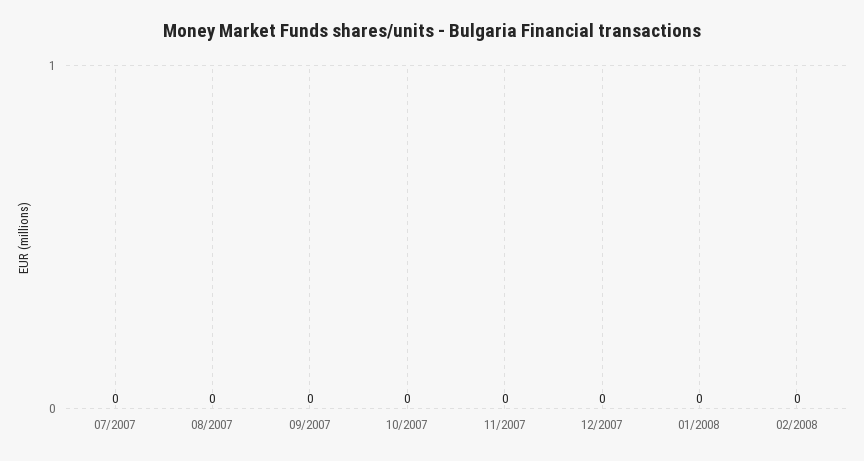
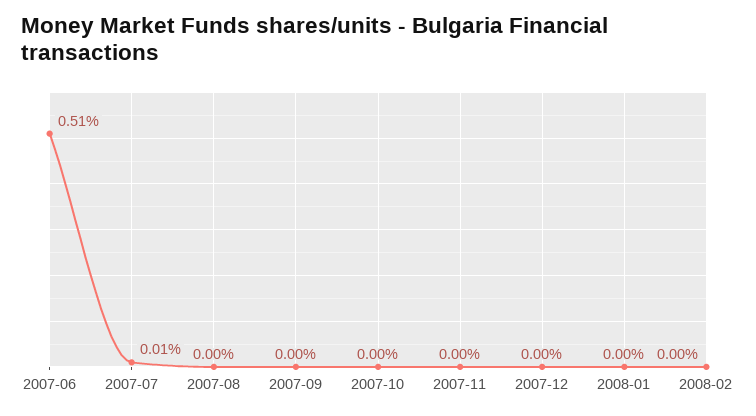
  {
-   "07/2007": 0,
+   "07/2007": 0.0001,
    "08/2007": 0,
    "09/2007": 0,
    "10/2007": 0,
    "11/2007": 0,
    "12/2007": 0,
    "01/2008": 0,
-   "02/2008": 0
+   "02/2008": 0,
+   "2007-06": 0.0051
  }

